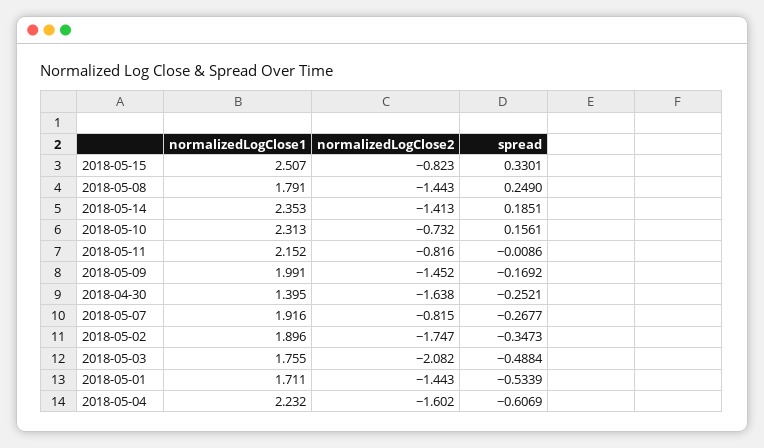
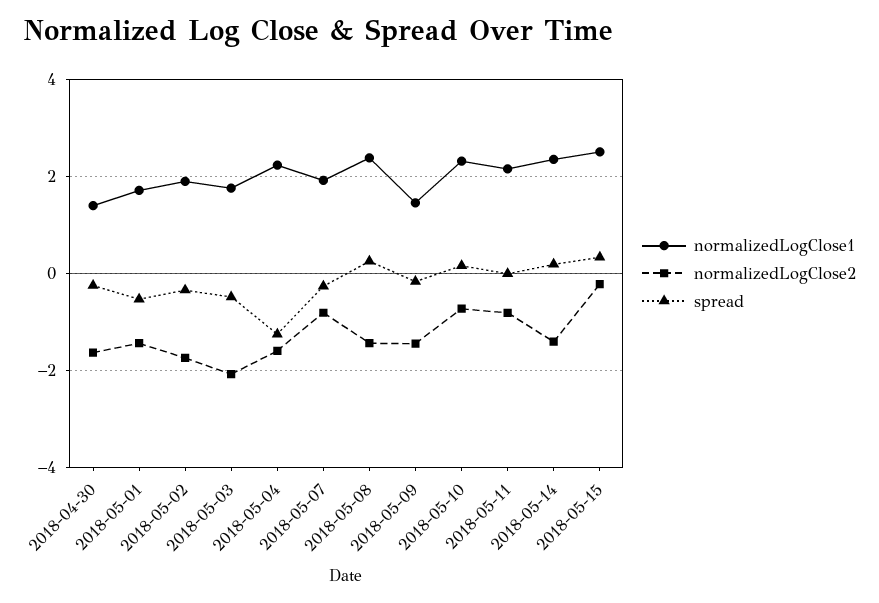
  {
    "normalizedLogClose1": {
      "2018-05-15": 2.507,
-     "2018-05-08": 1.791,
+     "2018-05-08": 2.4,
      "2018-05-14": 2.353,
      "2018-05-10": 2.313,
      "2018-05-11": 2.152,
-     "2018-05-09": 1.991,
+     "2018-05-09": 1.4,
      "2018-04-30": 1.395,
      "2018-05-07": 1.916,
      "2018-05-02": 1.896,
      "2018-05-03": 1.755,
      "2018-05-01": 1.711,
      "2018-05-04": 2.232
    },
    "normalizedLogClose2": {
-     "2018-05-15": -0.823,
+     "2018-05-15": -0.2,
      "2018-05-08": -1.443,
      "2018-05-14": -1.413,
      "2018-05-10": -0.732,
      "2018-05-11": -0.816,
      "2018-05-09": -1.452,
      "2018-04-30": -1.638,
      "2018-05-07": -0.815,
      "2018-05-02": -1.747,
      "2018-05-03": -2.082,
      "2018-05-01": -1.443,
      "2018-05-04": -1.602
    },
    "spread": {
      "2018-05-15": 0.3301,
      "2018-05-08": 0.249,
      "2018-05-14": 0.1851,
      "2018-05-10": 0.1561,
      "2018-05-11": -0.0086,
      "2018-05-09": -0.1692,
      "2018-04-30": -0.2521,
      "2018-05-07": -0.2677,
      "2018-05-02": -0.3473,
      "2018-05-03": -0.4884,
      "2018-05-01": -0.5339,
-     "2018-05-04": -0.6069
+     "2018-05-04": -1.2
    }
  }

